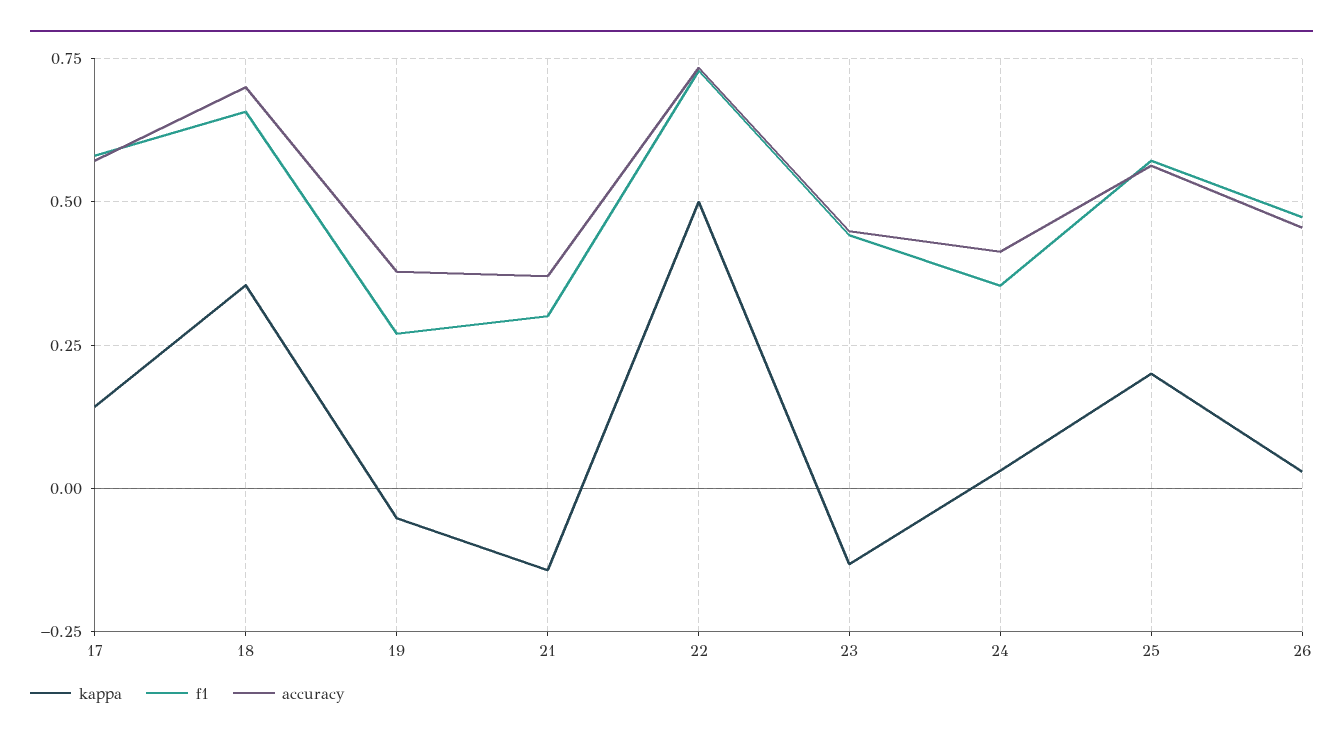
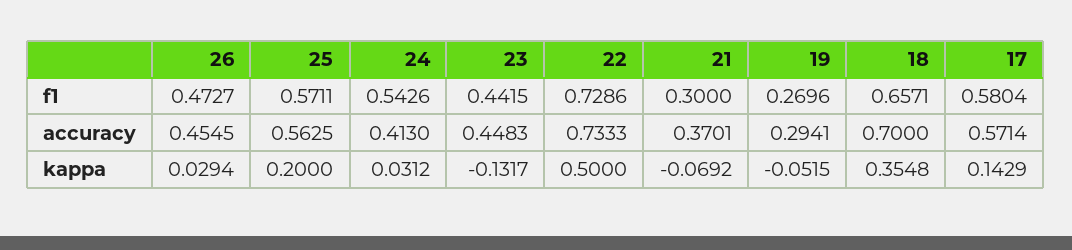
  {
    "kappa": {
      "17": 0.1429,
      "18": 0.3548,
      "19": -0.0515,
-     "21": -0.15,
+     "21": -0.0692,
      "22": 0.5,
      "23": -0.1317,
      "24": 0.0312,
      "25": 0.2,
      "26": 0.0294
    },
    "f1": {
      "17": 0.5804,
      "18": 0.6571,
      "19": 0.2696,
      "21": 0.3,
      "22": 0.7286,
      "23": 0.4415,
-     "24": 0.35,
+     "24": 0.5426,
      "25": 0.5711,
      "26": 0.4727
    },
    "accuracy": {
      "17": 0.5714,
      "18": 0.7,
-     "19": 0.375,
+     "19": 0.2941,
      "21": 0.3701,
      "22": 0.7333,
      "23": 0.4483,
      "24": 0.413,
      "25": 0.5625,
      "26": 0.4545
    }
  }

